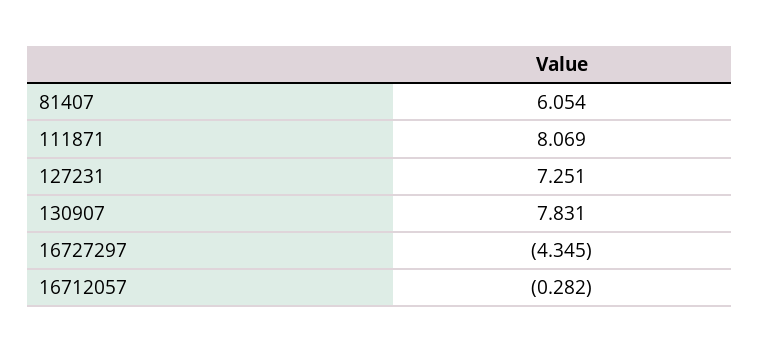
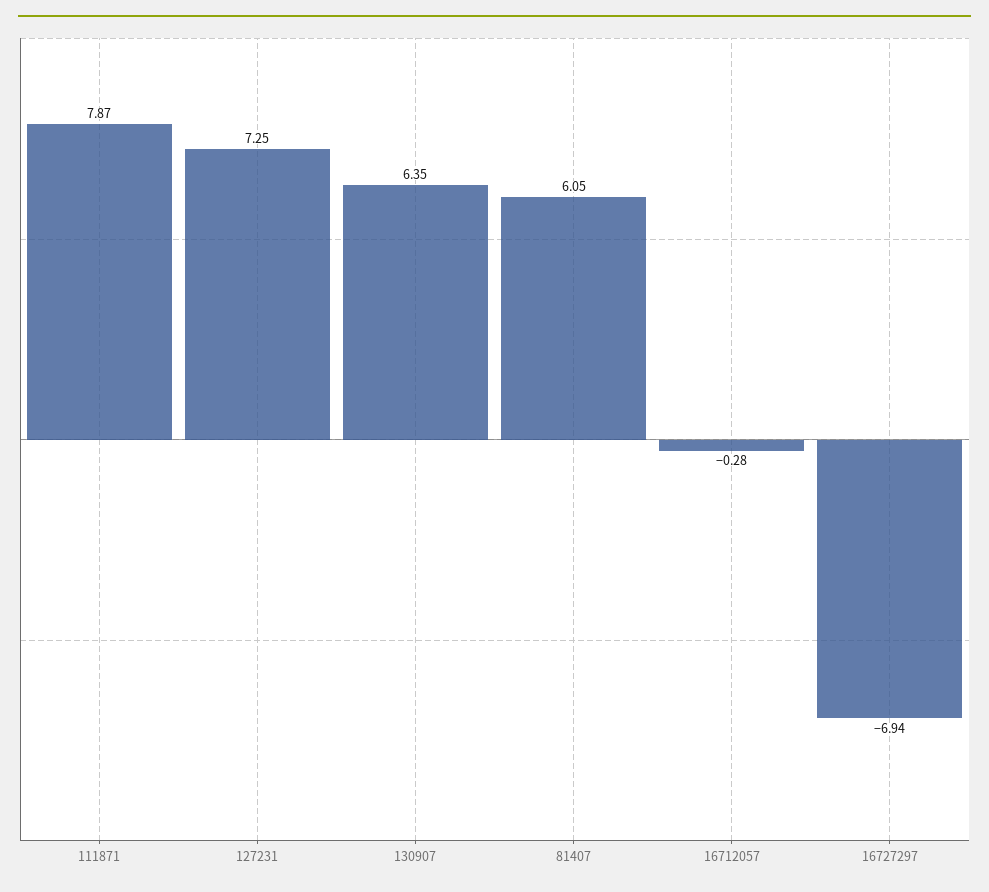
  {
    "81407": 6.054,
-   "111871": 8.069,
+   "111871": 7.87,
    "127231": 7.251,
-   "130907": 7.831,
+   "130907": 6.35,
-   "16727297": -4.345,
+   "16727297": -6.94,
    "16712057": -0.282
  }

